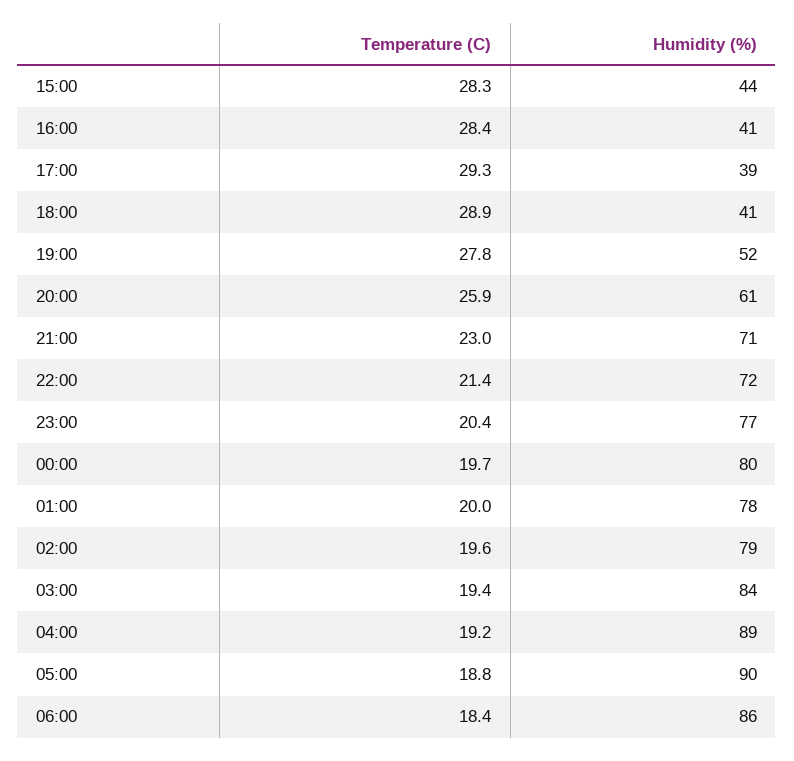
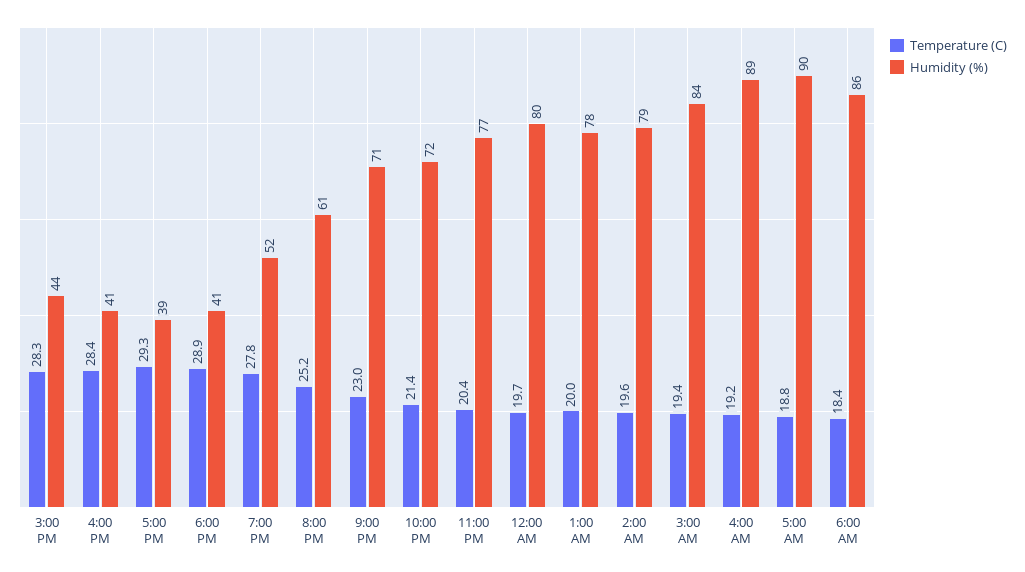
  {
    "Temperature (C)": {
      "15:00": 28.3,
      "16:00": 28.4,
      "17:00": 29.3,
      "18:00": 28.9,
      "19:00": 27.8,
-     "20:00": 25.9,
+     "20:00": 25.2,
      "21:00": 23,
      "22:00": 21.4,
      "23:00": 20.4,
      "00:00": 19.7,
      "01:00": 20,
      "02:00": 19.6,
      "03:00": 19.4,
      "04:00": 19.2,
      "05:00": 18.8,
      "06:00": 18.4
    },
    "Humidity (%)": {
      "15:00": 44,
      "16:00": 41,
      "17:00": 39,
      "18:00": 41,
      "19:00": 52,
      "20:00": 61,
      "21:00": 71,
      "22:00": 72,
      "23:00": 77,
      "00:00": 80,
      "01:00": 78,
      "02:00": 79,
      "03:00": 84,
      "04:00": 89,
      "05:00": 90,
      "06:00": 86
    }
  }

